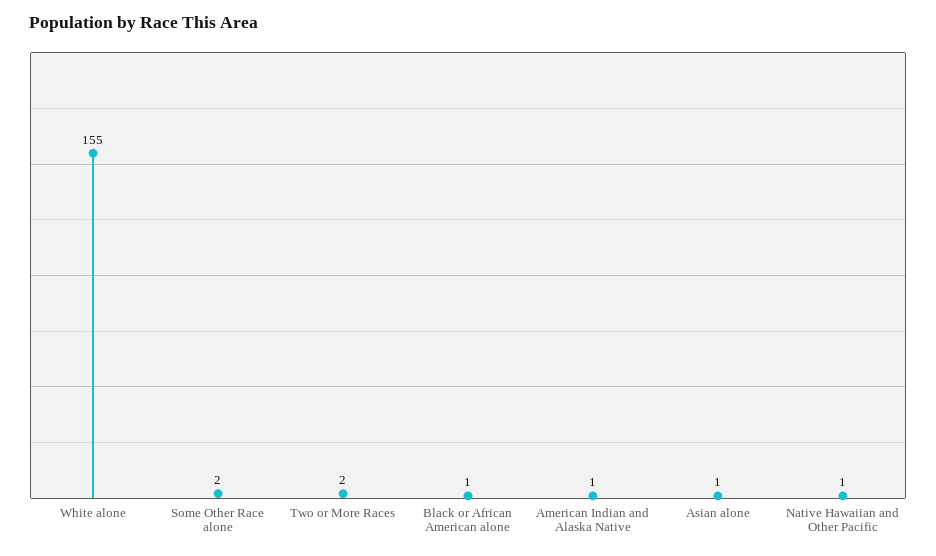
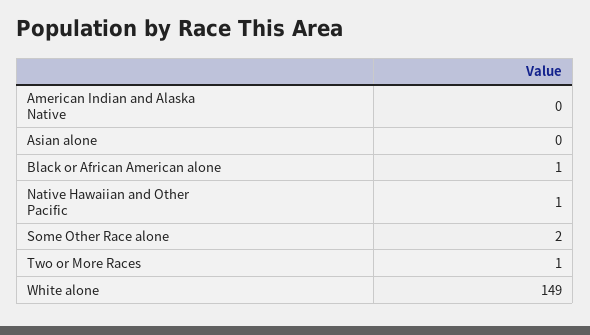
  {
-   "White alone": 155,
+   "White alone": 149,
    "Some Other Race alone": 2,
-   "Two or More Races": 2,
+   "Two or More Races": 1,
    "Black or African American alone": 1,
-   "American Indian and Alaska Native": 1,
+   "American Indian and Alaska Native": 0,
-   "Asian alone": 1,
+   "Asian alone": 0,
    "Native Hawaiian and Other Pacific": 1
  }

